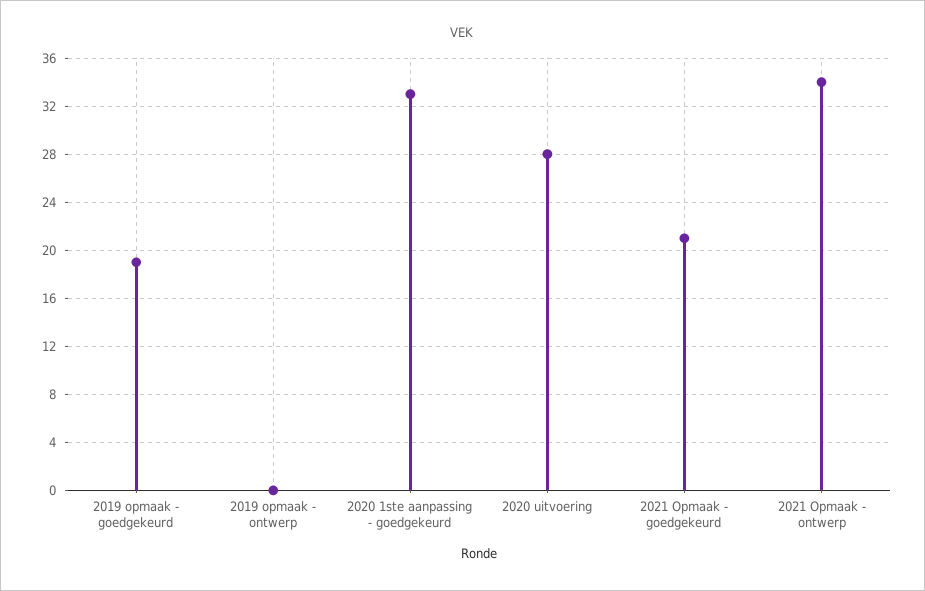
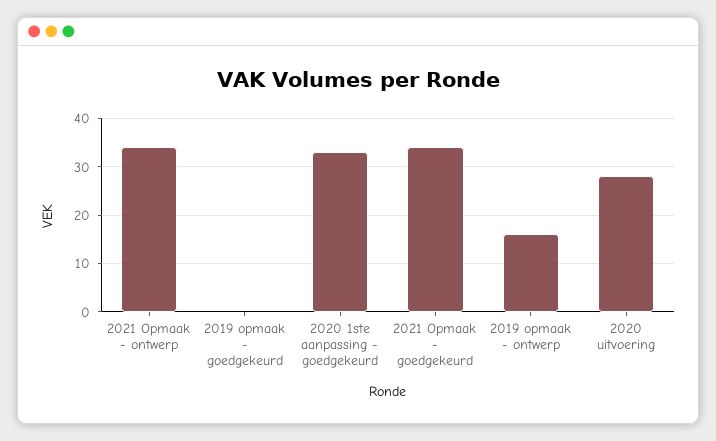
  {
-   "2019 opmaak - goedgekeurd": 19,
+   "2019 opmaak - goedgekeurd": 0,
-   "2019 opmaak - ontwerp": 0,
+   "2019 opmaak - ontwerp": 15,
    "2020 1ste aanpassing - goedgekeurd": 33,
    "2020 uitvoering": 28,
-   "2021 Opmaak - goedgekeurd": 21,
+   "2021 Opmaak - goedgekeurd": 35,
    "2021 Opmaak - ontwerp": 34
  }

